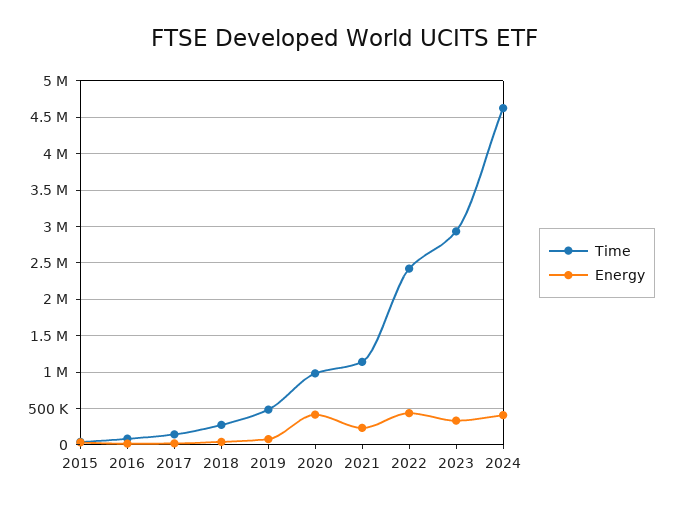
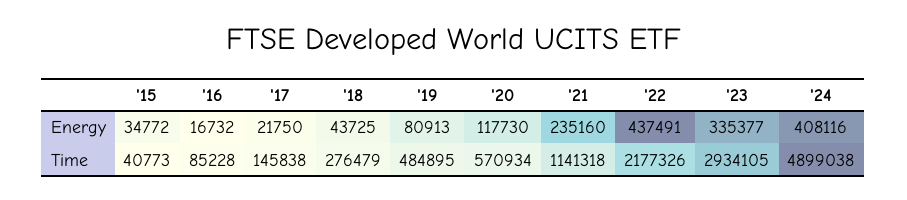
  {
    "Time": {
      "2015": 40773,
      "2016": 85228,
      "2017": 145838,
      "2018": 276479,
      "2019": 484895,
-     "2020": 1000000,
+     "2020": 570934,
      "2021": 1141318,
-     "2022": 2400000,
+     "2022": 2177326,
      "2023": 2934105,
-     "2024": 4600000
+     "2024": 4899038
    },
    "Energy": {
      "2015": 34772,
      "2016": 16732,
      "2017": 21750,
      "2018": 43725,
      "2019": 80913,
-     "2020": 400000,
+     "2020": 117730,
      "2021": 235160,
      "2022": 437491,
      "2023": 335377,
      "2024": 408116
    }
  }

